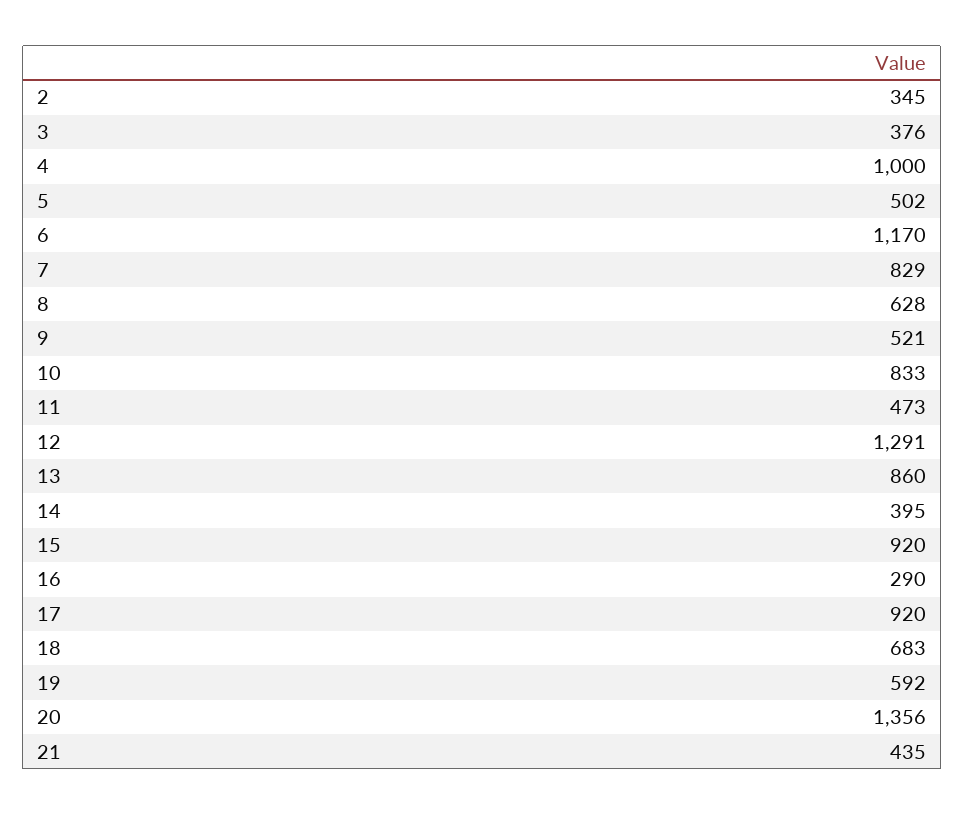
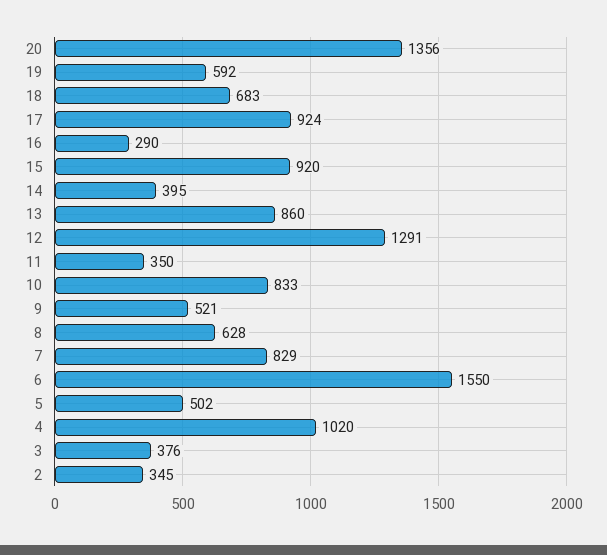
  {
    "2": 345,
    "3": 376,
-   "4": 1000,
+   "4": 1020,
    "5": 502,
-   "6": 1170,
+   "6": 1550,
    "7": 829,
    "8": 628,
    "9": 521,
    "10": 833,
-   "11": 473,
+   "11": 350,
    "12": 1291,
    "13": 860,
    "14": 395,
    "15": 920,
    "16": 290,
-   "17": 920,
+   "17": 924,
    "18": 683,
    "19": 592,
-   "20": 1356,
+   "20": 1356
-   "21": 435
  }

